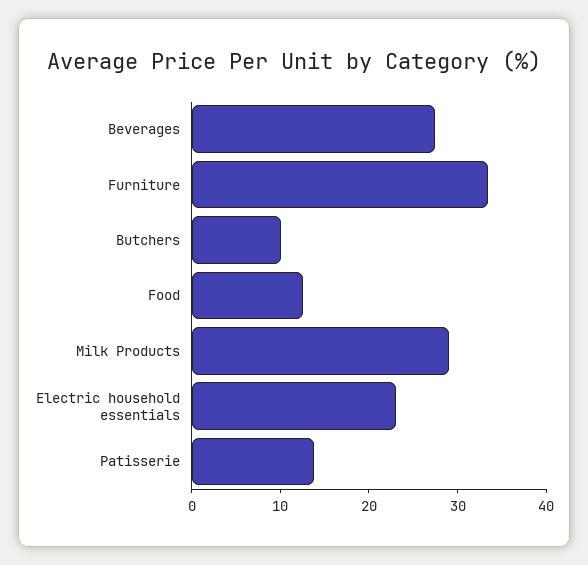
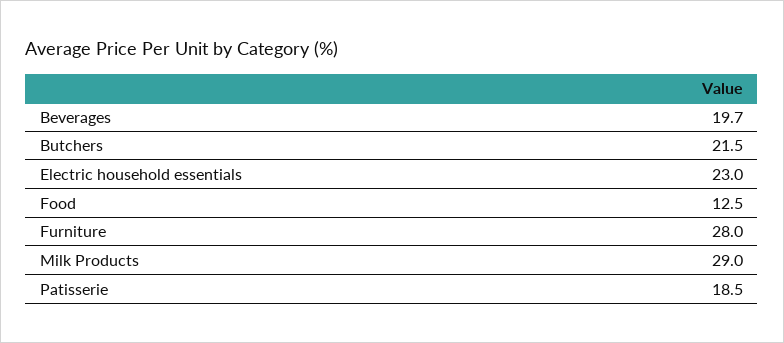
  {
-   "Beverages": 28,
+   "Beverages": 19.7,
-   "Furniture": 34,
+   "Furniture": 28,
-   "Butchers": 10,
+   "Butchers": 21.5,
    "Food": 12.5,
    "Milk Products": 29,
    "Electric household essentials": 23,
-   "Patisserie": 14
+   "Patisserie": 18.5
  }

